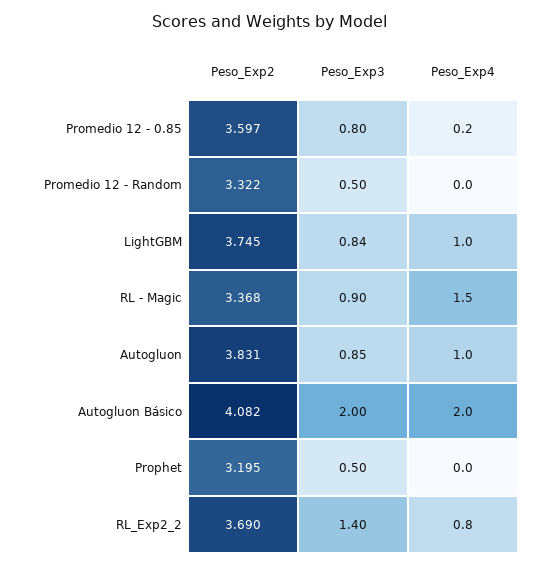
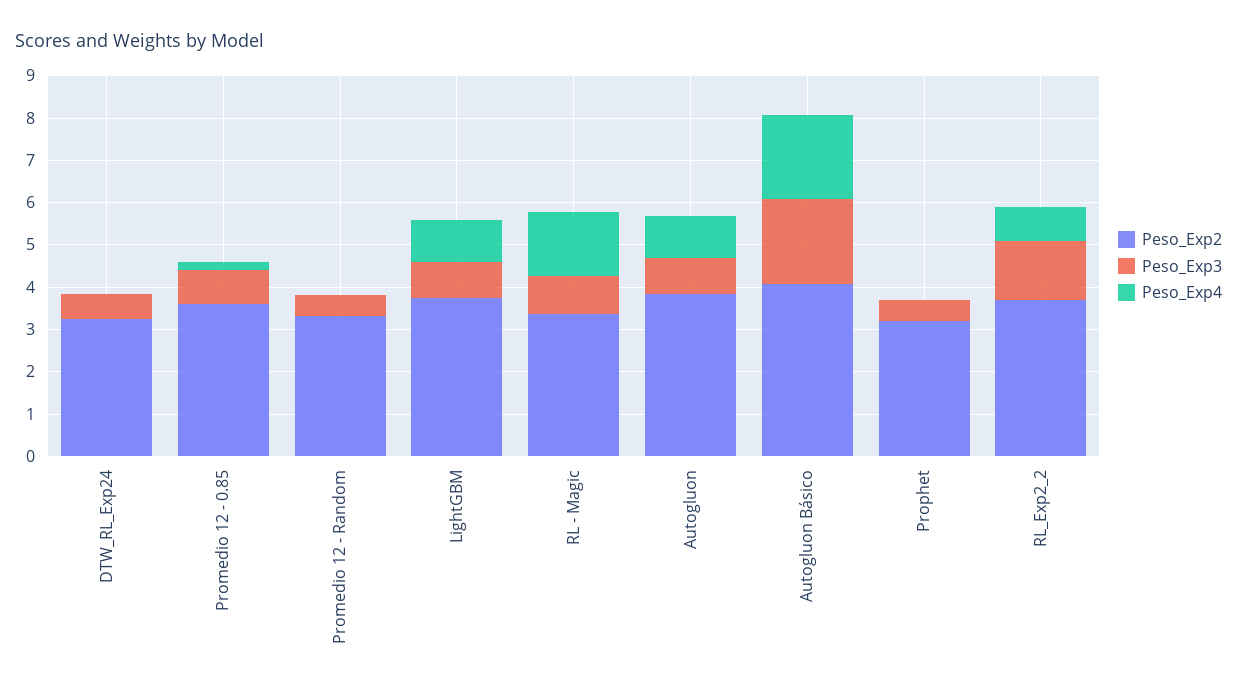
  {
    "Peso_Exp2": {
      "Promedio 12 - 0.85": 3.597,
      "Promedio 12 - Random": 3.322,
      "LightGBM": 3.745,
      "RL - Magic": 3.368,
      "Autogluon": 3.831,
      "Autogluon Básico": 4.082,
      "Prophet": 3.195,
-     "RL_Exp2_2": 3.69
+     "RL_Exp2_2": 3.69,
+     "DTW_RL_Exp24": 3.2
    },
    "Peso_Exp3": {
      "Promedio 12 - 0.85": 0.8,
      "Promedio 12 - Random": 0.5,
      "LightGBM": 0.84,
      "RL - Magic": 0.9,
      "Autogluon": 0.85,
      "Autogluon Básico": 2,
      "Prophet": 0.5,
-     "RL_Exp2_2": 1.4
+     "RL_Exp2_2": 1.4,
+     "DTW_RL_Exp24": 0.6
    },
    "Peso_Exp4": {
      "Promedio 12 - 0.85": 0.2,
      "Promedio 12 - Random": 0,
      "LightGBM": 1,
      "RL - Magic": 1.5,
      "Autogluon": 1,
      "Autogluon Básico": 2,
      "Prophet": 0,
-     "RL_Exp2_2": 0.8
+     "RL_Exp2_2": 0.8,
+     "DTW_RL_Exp24": 0
    }
  }

